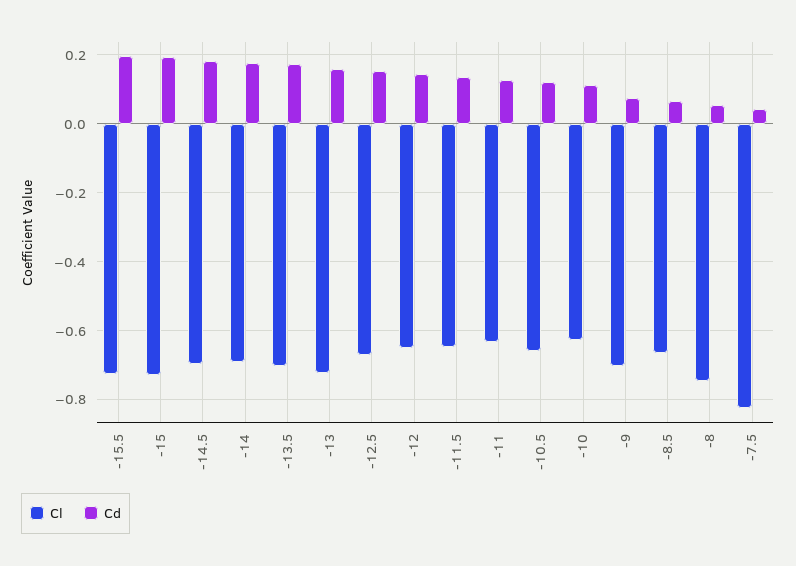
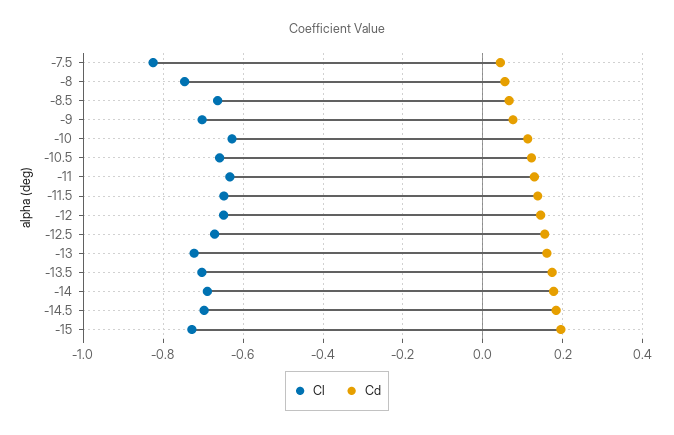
  {
    "Cl": {
-     "-15.5": -0.72,
      "-15": -0.72,
      "-14.5": -0.7,
      "-14": -0.68,
      "-13.5": -0.7,
      "-13": -0.72,
      "-12.5": -0.68,
      "-12": -0.64,
      "-11.5": -0.64,
      "-11": -0.64,
      "-10.5": -0.66,
      "-10": -0.62,
      "-9": -0.7,
      "-8.5": -0.66,
      "-8": -0.74,
      "-7.5": -0.82
    },
    "Cd": {
-     "-15.5": 0.2,
      "-15": 0.2,
      "-14.5": 0.18,
      "-14": 0.18,
      "-13.5": 0.18,
      "-13": 0.16,
      "-12.5": 0.16,
      "-12": 0.14,
      "-11.5": 0.14,
      "-11": 0.12,
      "-10.5": 0.12,
      "-10": 0.12,
      "-9": 0.08,
      "-8.5": 0.06,
      "-8": 0.06,
      "-7.5": 0.04
    }
  }

